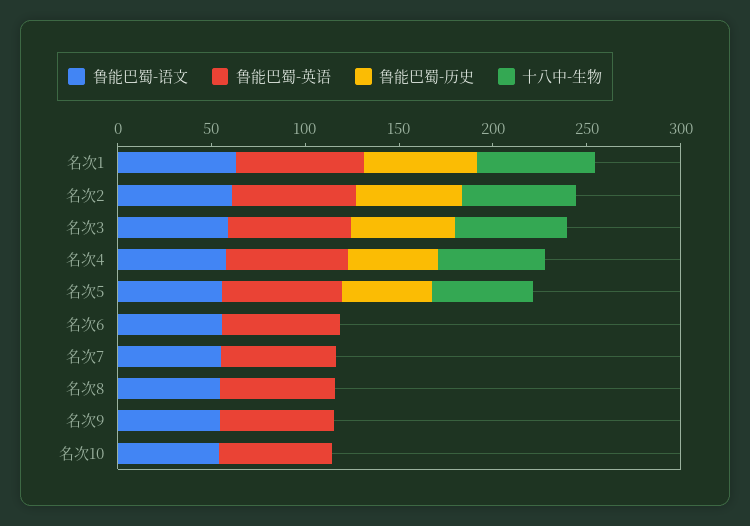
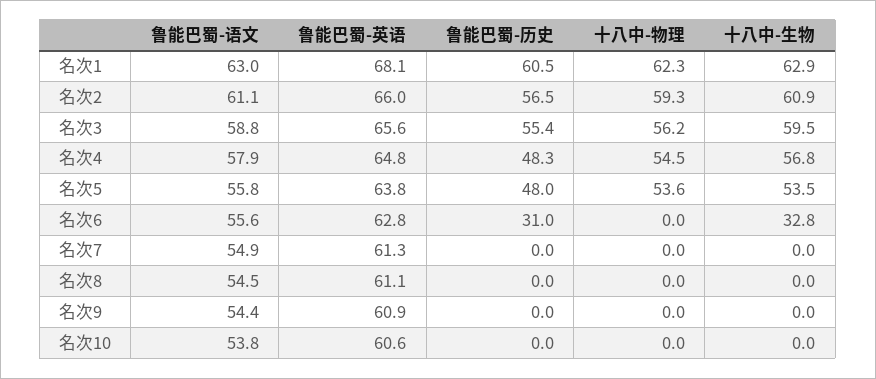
  {
    "鲁能巴蜀-语文": {
      "名次1": 63,
      "名次2": 61.1,
      "名次3": 58.8,
      "名次4": 57.9,
      "名次5": 55.8,
      "名次6": 55.6,
      "名次7": 54.9,
      "名次8": 54.5,
      "名次9": 54.4,
      "名次10": 53.8
    },
    "鲁能巴蜀-英语": {
      "名次1": 68.1,
      "名次2": 66,
      "名次3": 65.6,
      "名次4": 64.8,
      "名次5": 63.8,
      "名次6": 62.8,
      "名次7": 61.3,
      "名次8": 61.1,
      "名次9": 60.9,
      "名次10": 60.6
    },
    "鲁能巴蜀-历史": {
      "名次1": 60.5,
      "名次2": 56.5,
      "名次3": 55.4,
      "名次4": 48.3,
      "名次5": 48,
-     "名次6": 0,
+     "名次6": 31,
      "名次7": 0,
      "名次8": 0,
      "名次9": 0,
      "名次10": 0
    },
    "十八中-生物": {
      "名次1": 62.9,
      "名次2": 60.9,
      "名次3": 59.5,
      "名次4": 56.8,
      "名次5": 53.5,
-     "名次6": 0,
+     "名次6": 32.8,
      "名次7": 0,
      "名次8": 0,
      "名次9": 0,
      "名次10": 0
-   }
+   },
+   "十八中-物理": {
+     "名次1": 62.3,
+     "名次2": 59.3,
+     "名次3": 56.2,
+     "名次4": 54.5,
+     "名次5": 53.6,
+     "名次6": 0,
+     "名次7": 0,
+     "名次8": 0,
+     "名次9": 0,
+     "名次10": 0
+   }
  }

